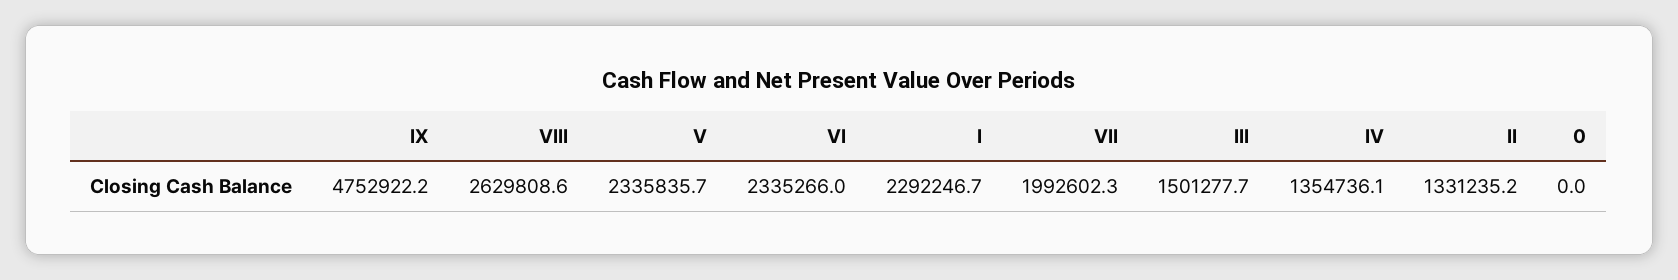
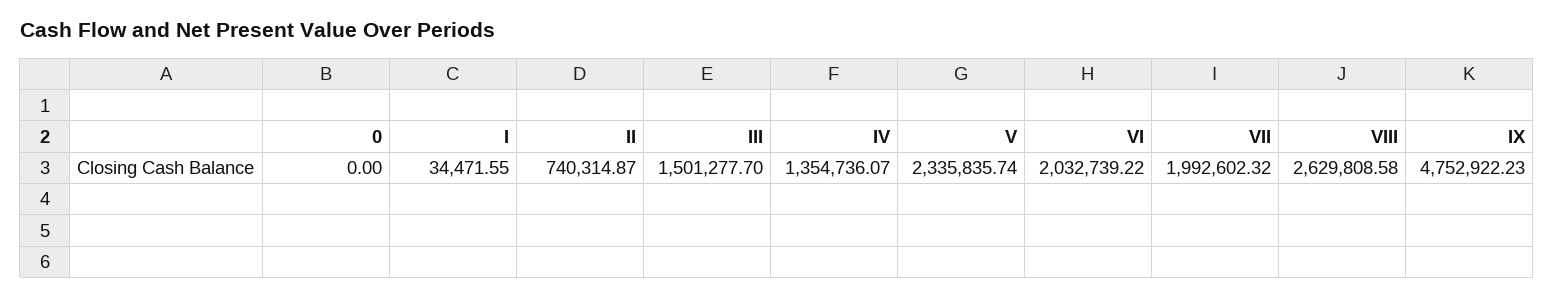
  {
    "IX": 4752922.23,
    "VIII": 2629808.58,
    "V": 2335835.74,
-   "VI": 2335266,
+   "VI": 2032739.22,
-   "I": 2292246.7,
+   "I": 34471.55,
    "VII": 1992602.32,
    "III": 1501277.7,
    "IV": 1354736.07,
-   "II": 1331235.2,
+   "II": 740314.87,
    "0": 0
  }

